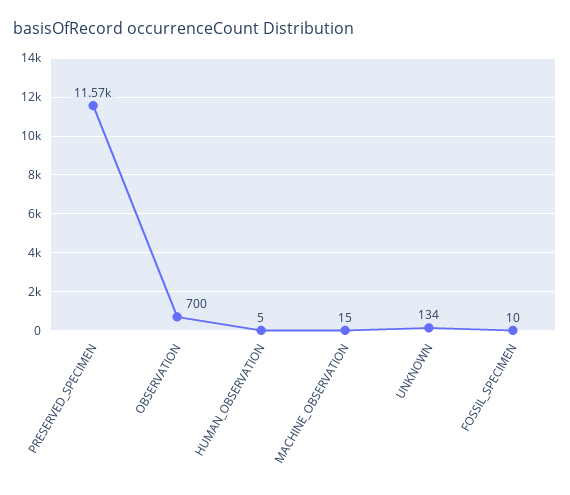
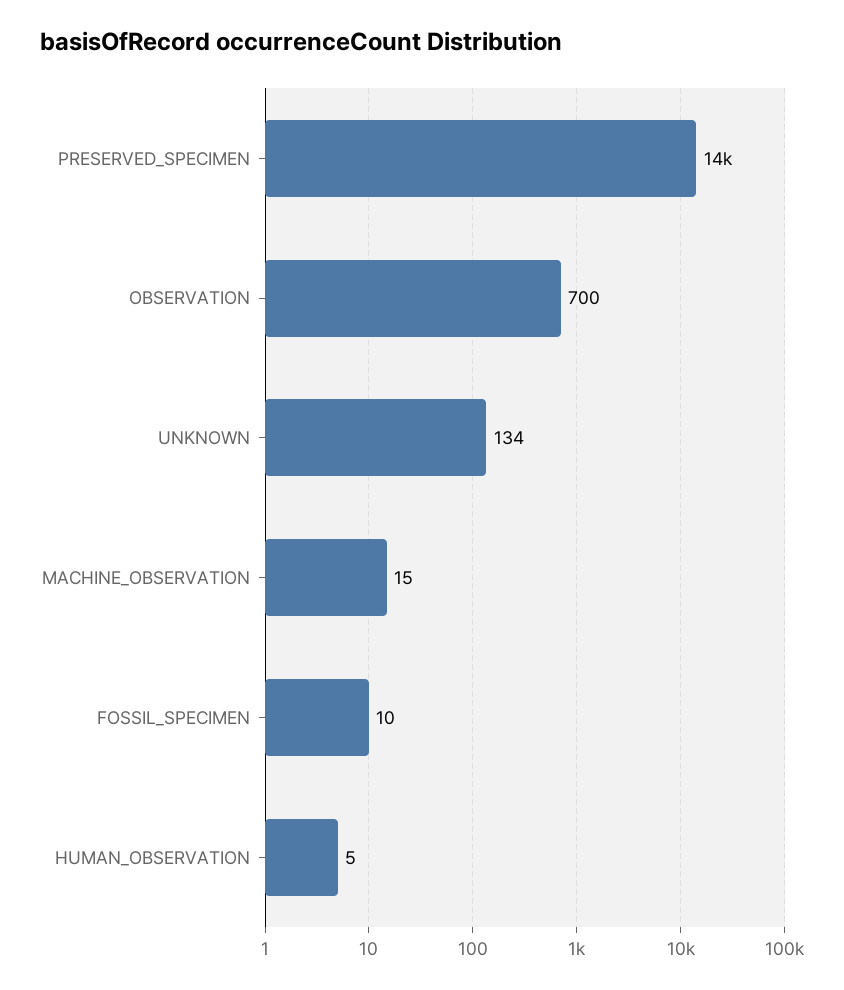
  {
-   "PRESERVED_SPECIMEN": 11570,
+   "PRESERVED_SPECIMEN": 14000,
    "OBSERVATION": 700,
    "HUMAN_OBSERVATION": 5,
    "MACHINE_OBSERVATION": 15,
    "UNKNOWN": 134,
    "FOSSIL_SPECIMEN": 10
  }

